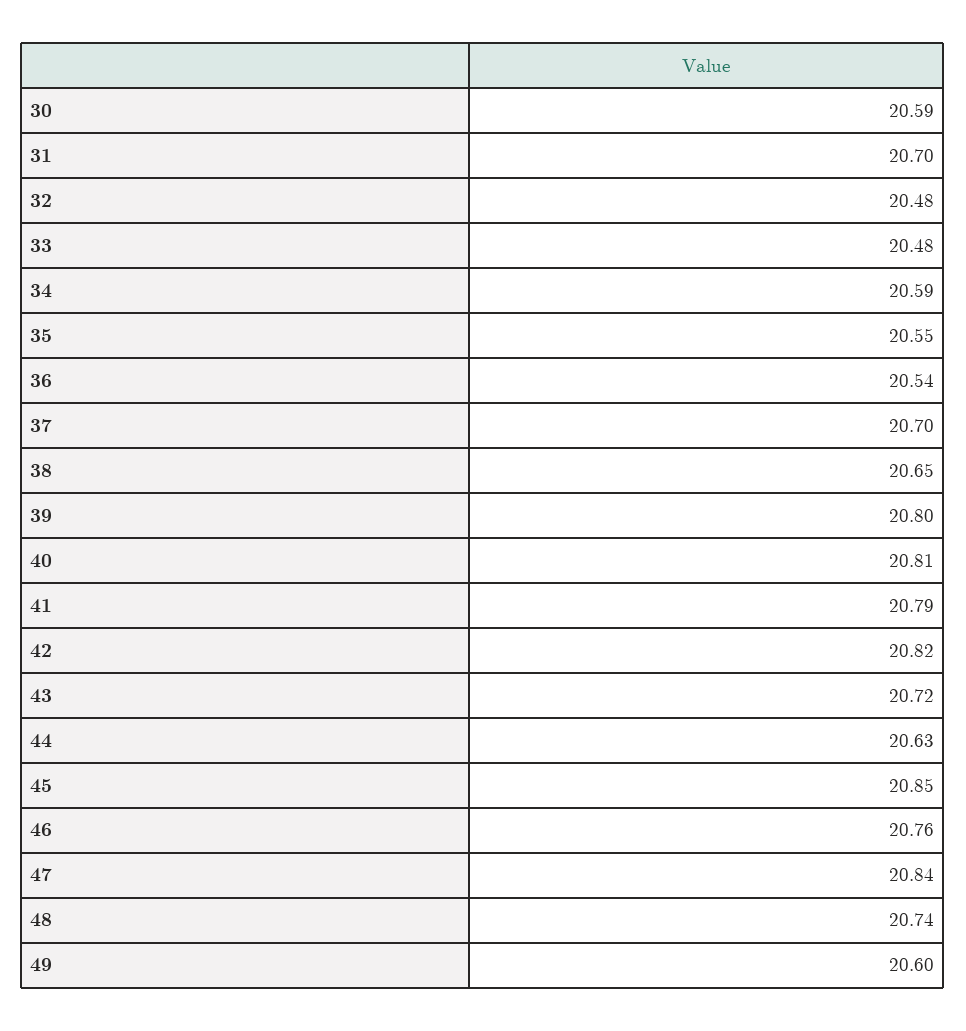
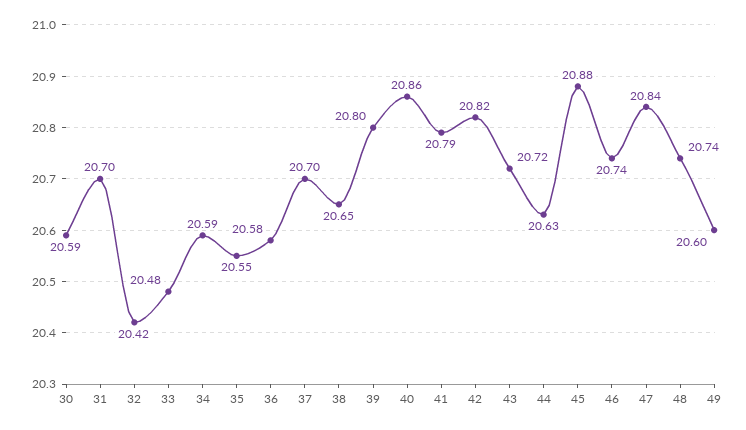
  {
    "30": 20.59,
    "31": 20.7,
-   "32": 20.48,
+   "32": 20.42,
    "33": 20.48,
    "34": 20.59,
    "35": 20.55,
-   "36": 20.54,
+   "36": 20.58,
    "37": 20.7,
    "38": 20.65,
    "39": 20.8,
-   "40": 20.81,
+   "40": 20.86,
    "41": 20.79,
    "42": 20.82,
    "43": 20.72,
    "44": 20.63,
-   "45": 20.85,
+   "45": 20.88,
-   "46": 20.76,
+   "46": 20.74,
    "47": 20.84,
    "48": 20.74,
    "49": 20.6
  }

